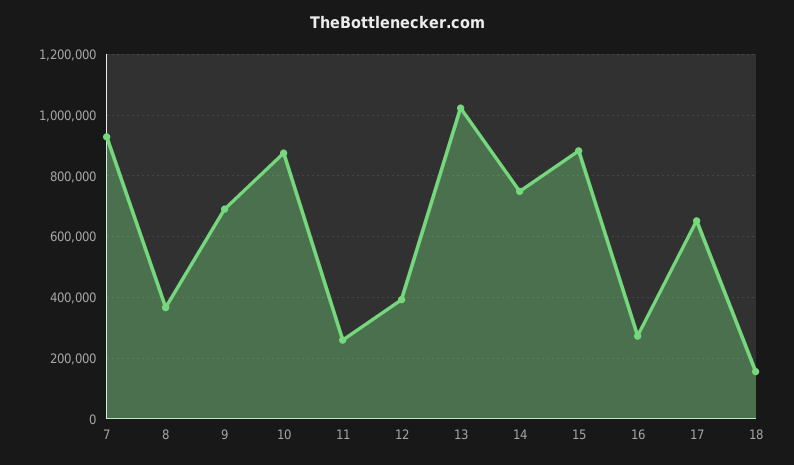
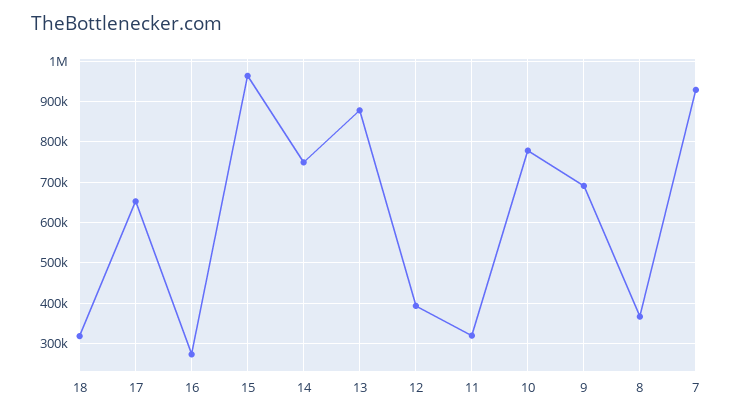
  {
    "7": 920000,
    "8": 360000,
    "9": 700000,
-   "10": 880000,
+   "10": 780000,
-   "11": 260000,
+   "11": 320000,
    "12": 400000,
-   "13": 1020000,
+   "13": 880000,
    "14": 740000,
-   "15": 880000,
+   "15": 960000,
    "16": 280000,
    "17": 660000,
-   "18": 160000
+   "18": 320000
  }

